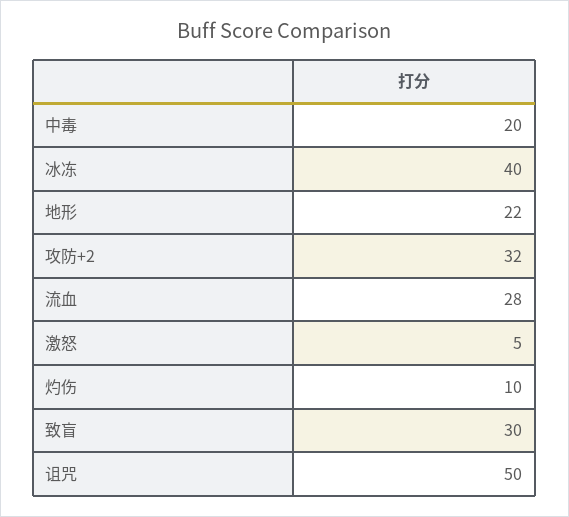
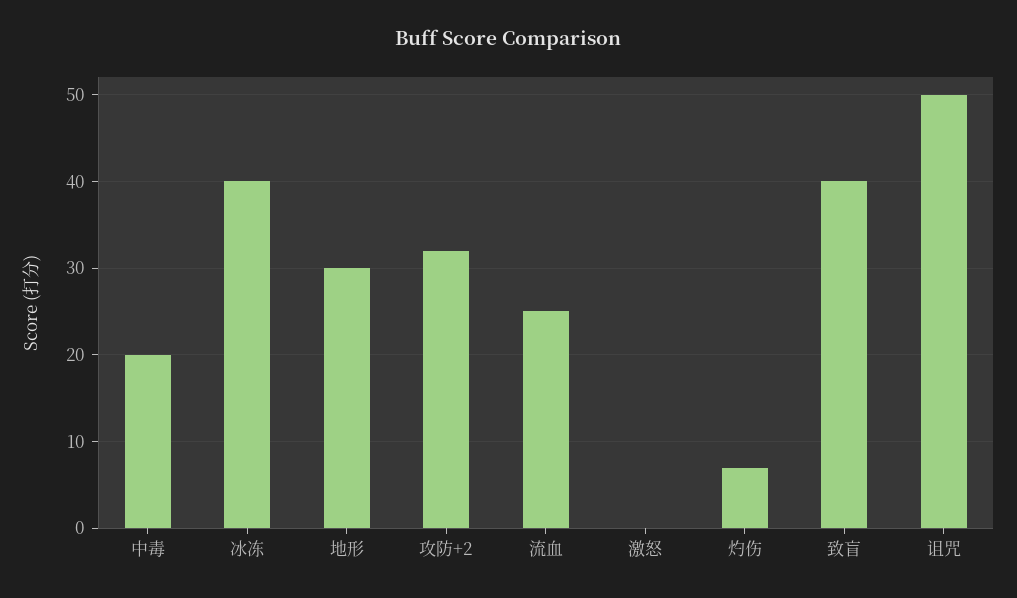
  {
    "中毒": 20,
    "冰冻": 40,
-   "地形": 22,
+   "地形": 30,
    "攻防+2": 32,
-   "流血": 28,
+   "流血": 25,
-   "激怒": 5,
+   "激怒": 0,
-   "灼伤": 10,
+   "灼伤": 7,
-   "致盲": 30,
+   "致盲": 40,
    "诅咒": 50
  }

